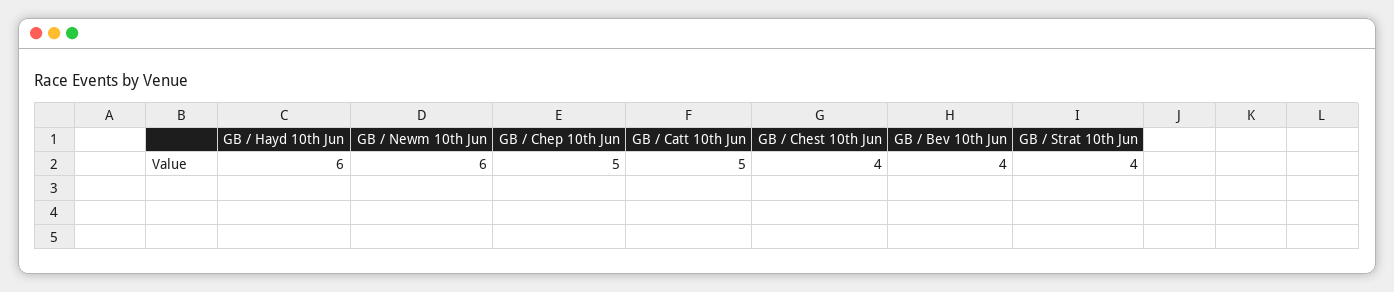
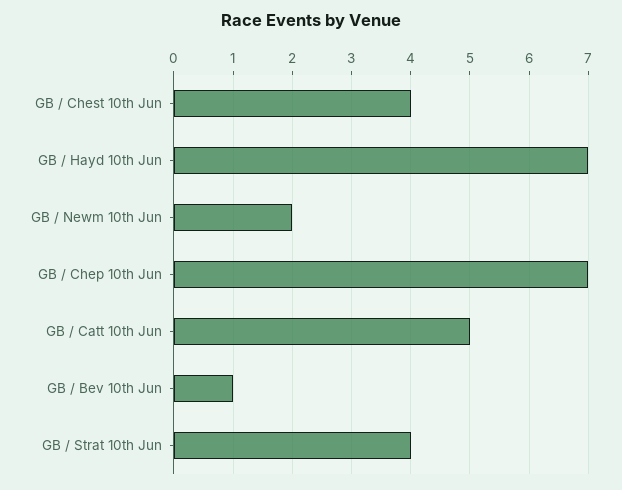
  {
-   "GB / Hayd 10th Jun": 6,
+   "GB / Hayd 10th Jun": 7,
-   "GB / Newm 10th Jun": 6,
+   "GB / Newm 10th Jun": 2,
-   "GB / Chep 10th Jun": 5,
+   "GB / Chep 10th Jun": 7,
    "GB / Catt 10th Jun": 5,
    "GB / Chest 10th Jun": 4,
-   "GB / Bev 10th Jun": 4,
+   "GB / Bev 10th Jun": 1,
    "GB / Strat 10th Jun": 4
  }

